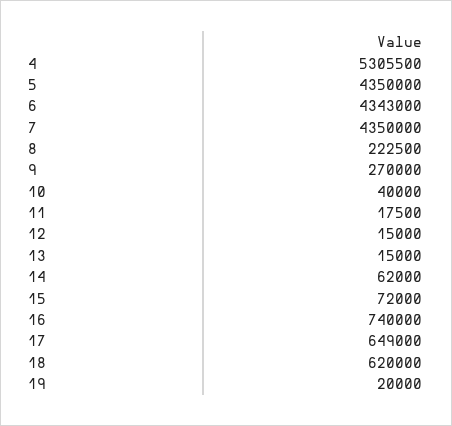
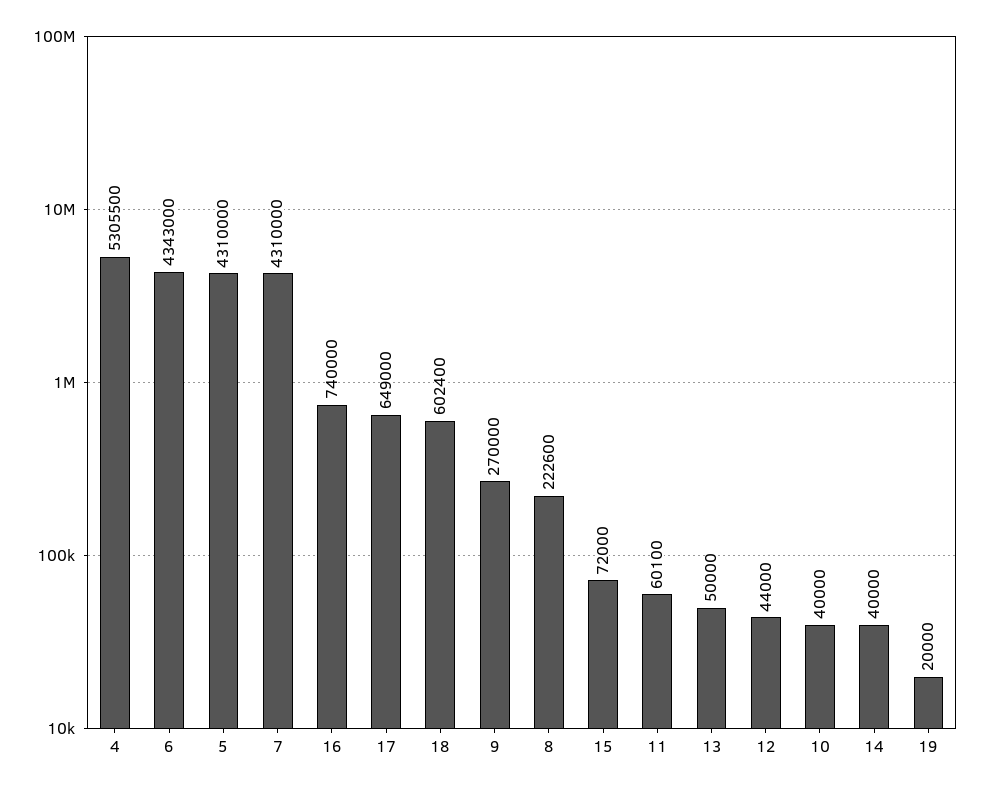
  {
    "4": 5305500,
-   "5": 4350000,
+   "5": 4310000,
    "6": 4343000,
-   "7": 4350000,
+   "7": 4310000,
-   "8": 222500,
+   "8": 222600,
    "9": 270000,
    "10": 40000,
-   "11": 17500,
+   "11": 60100,
-   "12": 15000,
+   "12": 44000,
-   "13": 15000,
+   "13": 50000,
-   "14": 62000,
+   "14": 40000,
    "15": 72000,
    "16": 740000,
    "17": 649000,
-   "18": 620000,
+   "18": 602400,
    "19": 20000
  }

